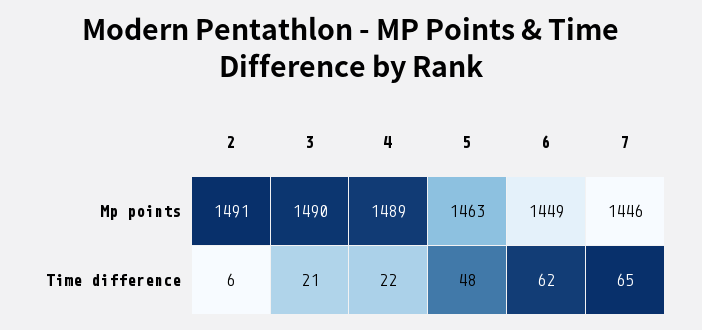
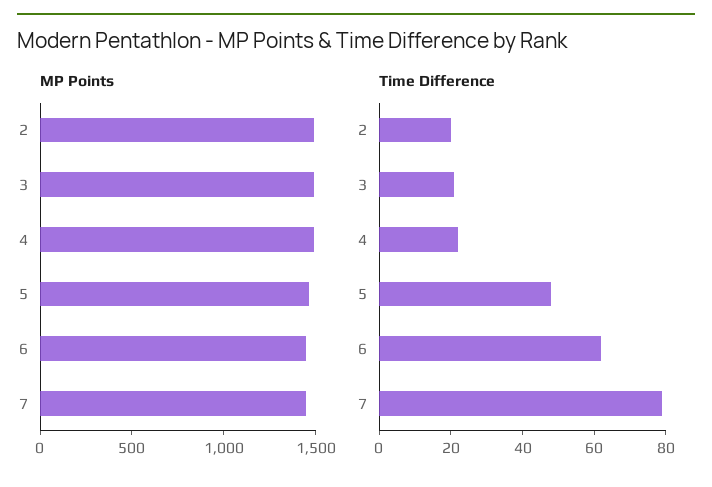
  {
    "Mp points": {
      "2": 1491,
      "3": 1490,
      "4": 1489,
      "5": 1463,
      "6": 1449,
      "7": 1446
    },
    "Time difference": {
-     "2": 6,
+     "2": 20,
      "3": 21,
      "4": 22,
      "5": 48,
      "6": 62,
-     "7": 65
+     "7": 80
    }
  }

